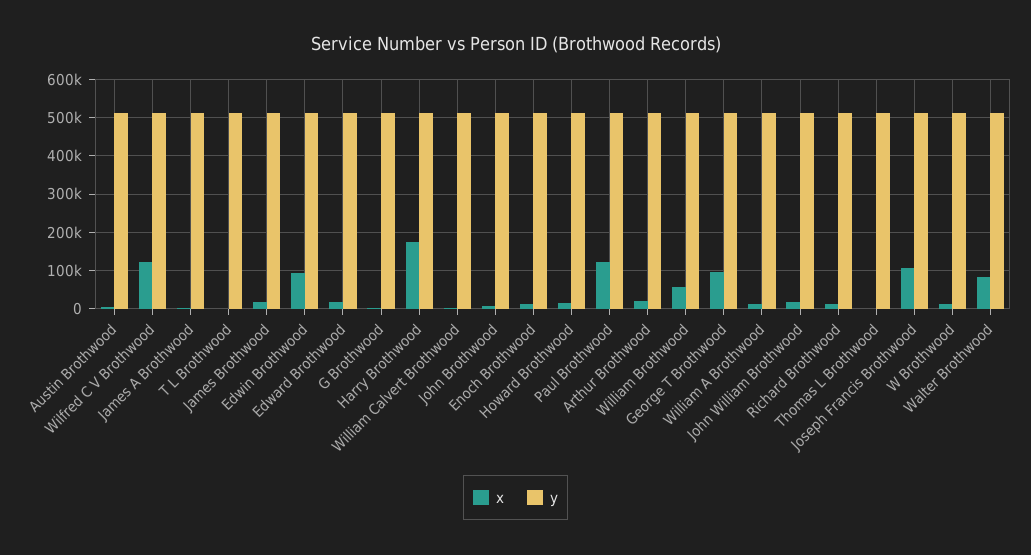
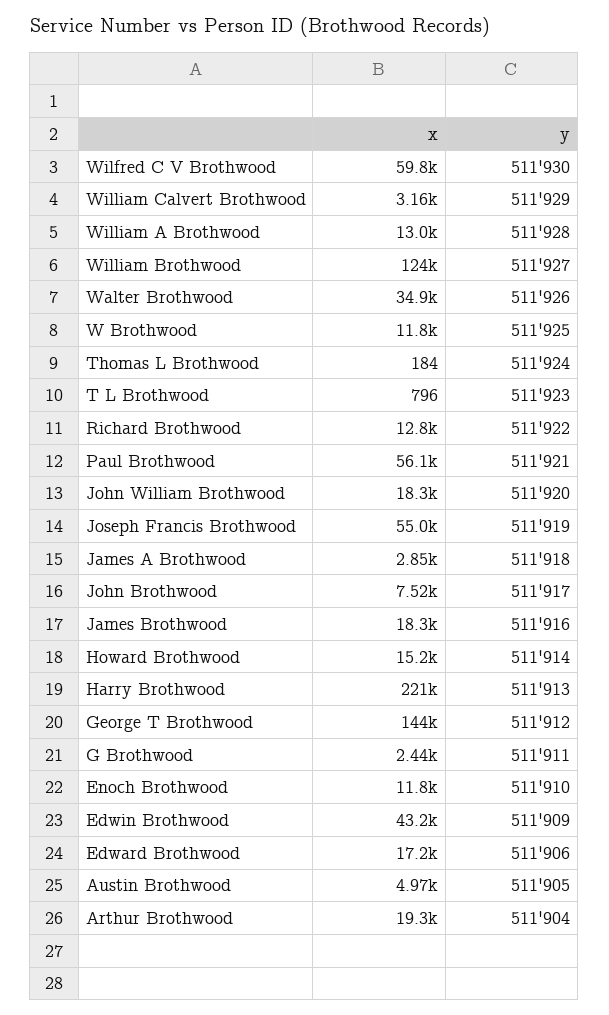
  {
    "x": {
      "Austin Brothwood": 4970,
-     "Wilfred C V Brothwood": 120000,
+     "Wilfred C V Brothwood": 59800,
      "James A Brothwood": 2850,
      "T L Brothwood": 796,
      "James Brothwood": 18300,
-     "Edwin Brothwood": 100000,
+     "Edwin Brothwood": 43200,
      "Edward Brothwood": 17200,
      "G Brothwood": 2440,
-     "Harry Brothwood": 180000,
+     "Harry Brothwood": 221000,
      "William Calvert Brothwood": 3160,
      "John Brothwood": 7520,
      "Enoch Brothwood": 11800,
      "Howard Brothwood": 15200,
-     "Paul Brothwood": 120000,
+     "Paul Brothwood": 56100,
      "Arthur Brothwood": 19300,
-     "William Brothwood": 60000,
+     "William Brothwood": 124000,
-     "George T Brothwood": 100000,
+     "George T Brothwood": 144000,
      "William A Brothwood": 13000,
      "John William Brothwood": 18300,
      "Richard Brothwood": 12800,
      "Thomas L Brothwood": 184,
-     "Joseph Francis Brothwood": 100000,
+     "Joseph Francis Brothwood": 55000,
      "W Brothwood": 11800,
-     "Walter Brothwood": 80000
+     "Walter Brothwood": 34900
    },
    "y": {
      "Austin Brothwood": 511905,
      "Wilfred C V Brothwood": 511930,
      "James A Brothwood": 511918,
      "T L Brothwood": 511923,
      "James Brothwood": 511916,
      "Edwin Brothwood": 511909,
      "Edward Brothwood": 511906,
      "G Brothwood": 511911,
      "Harry Brothwood": 511913,
      "William Calvert Brothwood": 511929,
      "John Brothwood": 511917,
      "Enoch Brothwood": 511910,
      "Howard Brothwood": 511914,
      "Paul Brothwood": 511921,
      "Arthur Brothwood": 511904,
      "William Brothwood": 511927,
      "George T Brothwood": 511912,
      "William A Brothwood": 511928,
      "John William Brothwood": 511920,
      "Richard Brothwood": 511922,
      "Thomas L Brothwood": 511924,
      "Joseph Francis Brothwood": 511919,
      "W Brothwood": 511925,
      "Walter Brothwood": 511926
    }
  }

